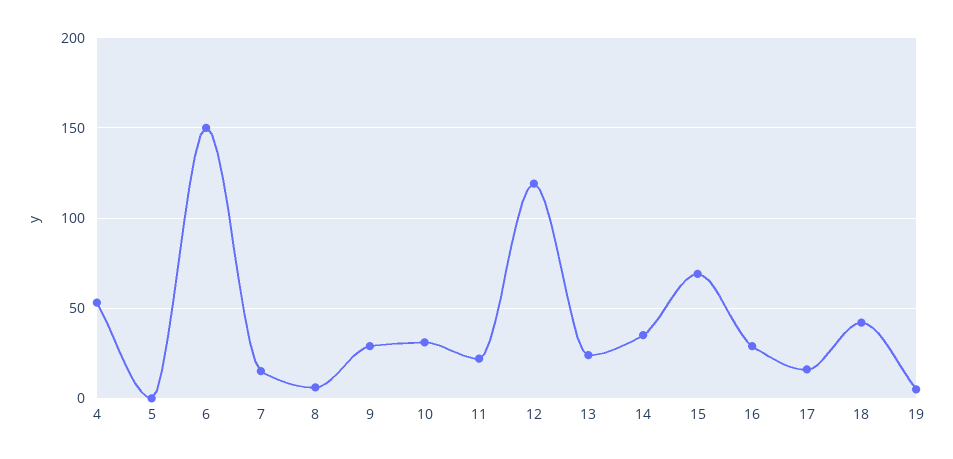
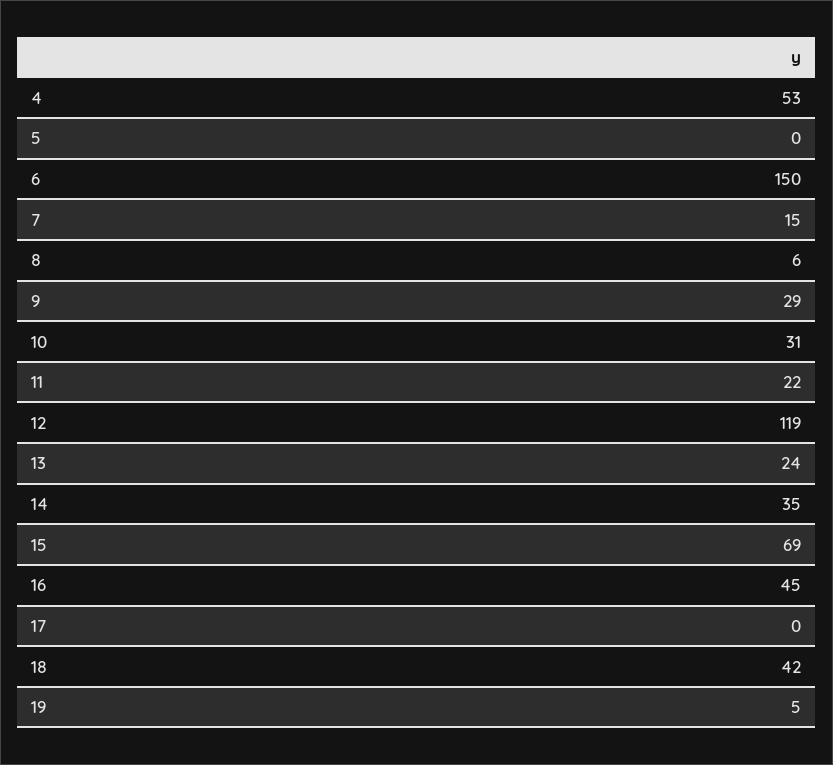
  {
    "4": 53,
    "5": 0,
    "6": 150,
    "7": 15,
    "8": 6,
    "9": 29,
    "10": 31,
    "11": 22,
    "12": 119,
    "13": 24,
    "14": 35,
    "15": 69,
-   "16": 30,
+   "16": 45,
-   "17": 15,
+   "17": 0,
    "18": 42,
    "19": 5
  }

